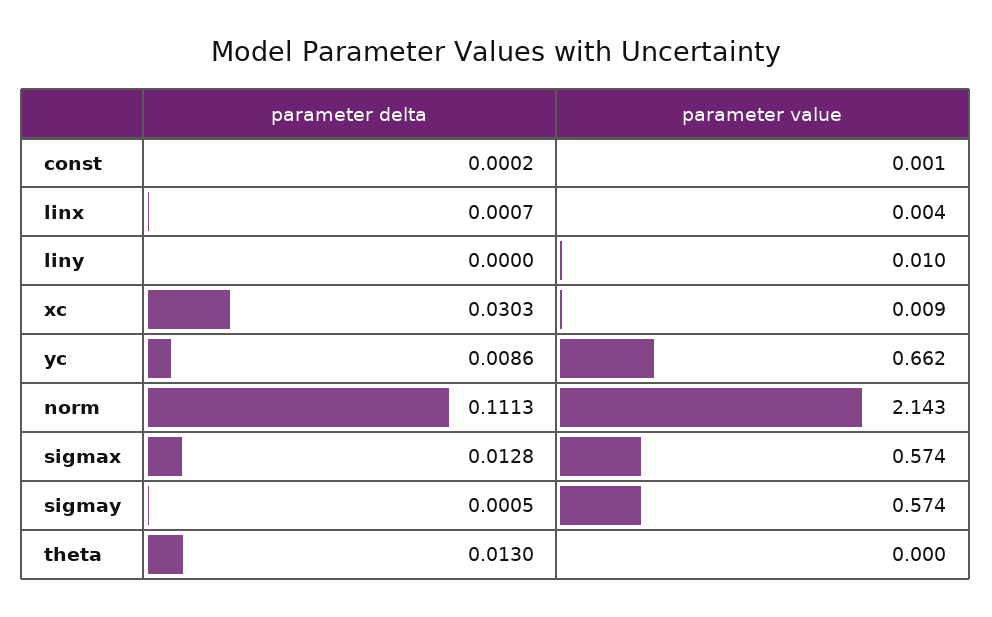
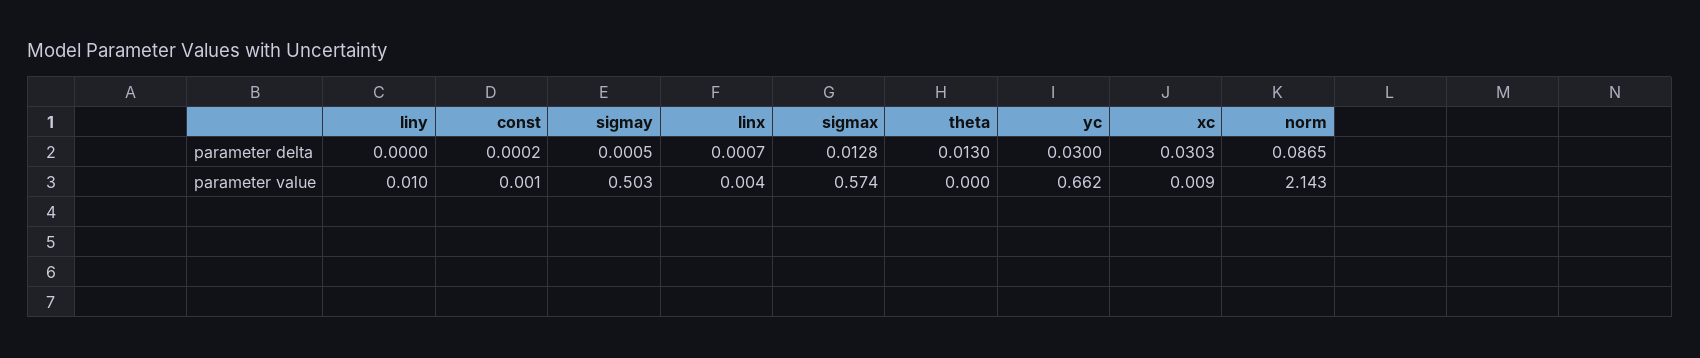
  {
    "parameter delta": {
      "const": 0.0002,
      "linx": 0.0007,
      "liny": 0,
      "xc": 0.0303,
-     "yc": 0.0086,
+     "yc": 0.03,
-     "norm": 0.1113,
+     "norm": 0.0865,
      "sigmax": 0.0128,
      "sigmay": 0.0005,
      "theta": 0.013
    },
    "parameter value": {
      "const": 0.001,
      "linx": 0.004,
      "liny": 0.01,
      "xc": 0.009,
      "yc": 0.662,
      "norm": 2.143,
      "sigmax": 0.574,
-     "sigmay": 0.574,
+     "sigmay": 0.503,
      "theta": 0
    }
  }

